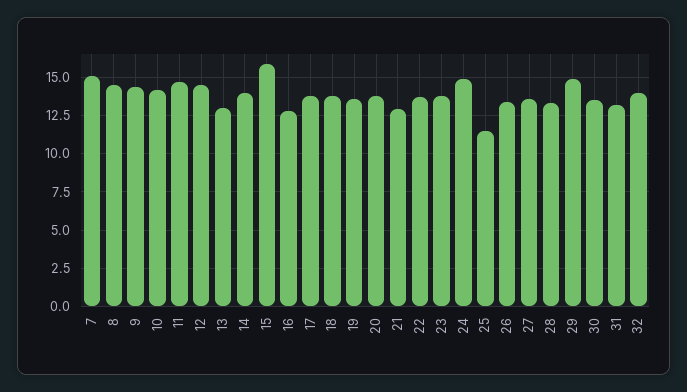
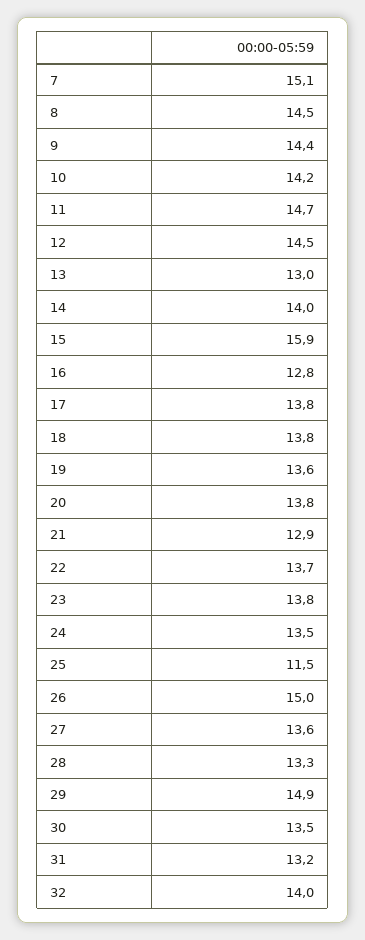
  {
    "7": 15.1,
    "8": 14.5,
    "9": 14.4,
    "10": 14.2,
    "11": 14.7,
    "12": 14.5,
    "13": 13,
    "14": 14,
    "15": 15.9,
    "16": 12.8,
    "17": 13.8,
    "18": 13.8,
    "19": 13.6,
    "20": 13.8,
    "21": 12.9,
    "22": 13.7,
    "23": 13.8,
-   "24": 15,
+   "24": 13.5,
    "25": 11.5,
-   "26": 13.5,
+   "26": 15,
    "27": 13.6,
    "28": 13.3,
    "29": 14.9,
    "30": 13.5,
    "31": 13.2,
    "32": 14
  }

